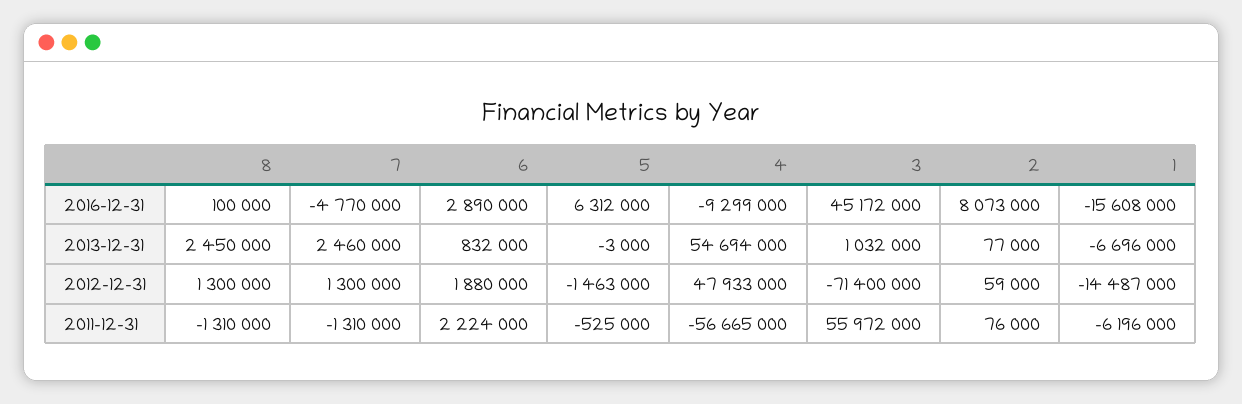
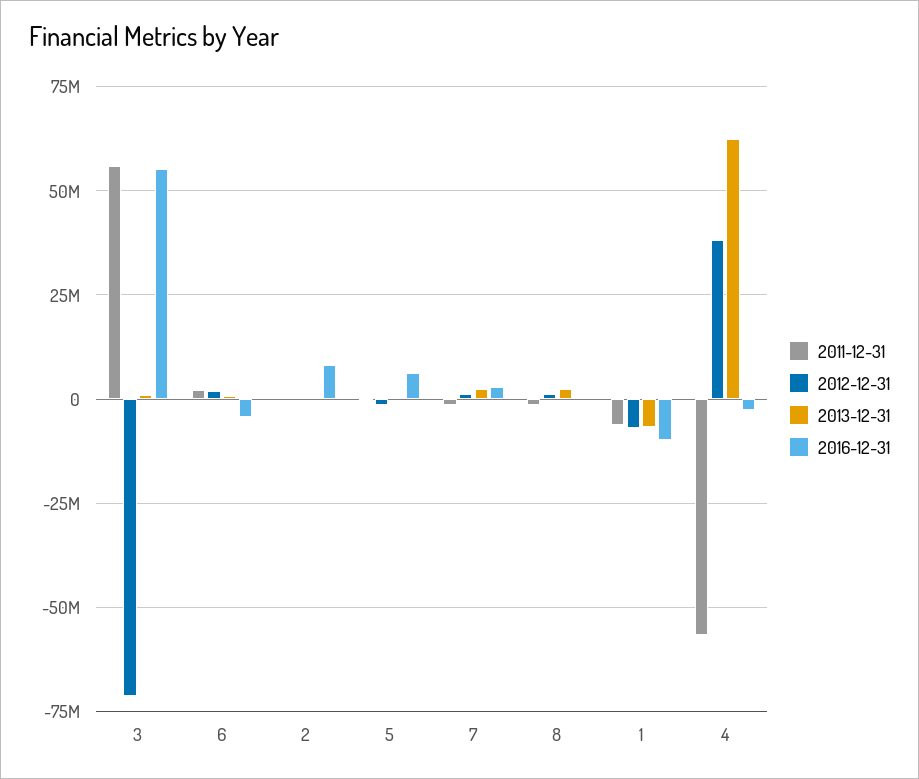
  {
    "2016-12-31": {
      "8": 100000,
-     "7": -4770000,
+     "7": 2500000,
-     "6": 2890000,
+     "6": -5000000,
      "5": 6312000,
-     "4": -9299000,
+     "4": -2500000,
-     "3": 45172000,
+     "3": 55000000,
      "2": 8073000,
-     "1": -15608000
+     "1": -10000000
    },
    "2013-12-31": {
      "8": 2450000,
      "7": 2460000,
      "6": 832000,
      "5": -3000,
-     "4": 54694000,
+     "4": 62500000,
      "3": 1032000,
      "2": 77000,
      "1": -6696000
    },
    "2012-12-31": {
      "8": 1300000,
      "7": 1300000,
      "6": 1880000,
      "5": -1463000,
-     "4": 47933000,
+     "4": 37500000,
      "3": -71400000,
      "2": 59000,
-     "1": -14487000
+     "1": -7500000
    },
    "2011-12-31": {
      "8": -1310000,
      "7": -1310000,
      "6": 2224000,
      "5": -525000,
      "4": -56665000,
      "3": 55972000,
      "2": 76000,
      "1": -6196000
    }
  }

